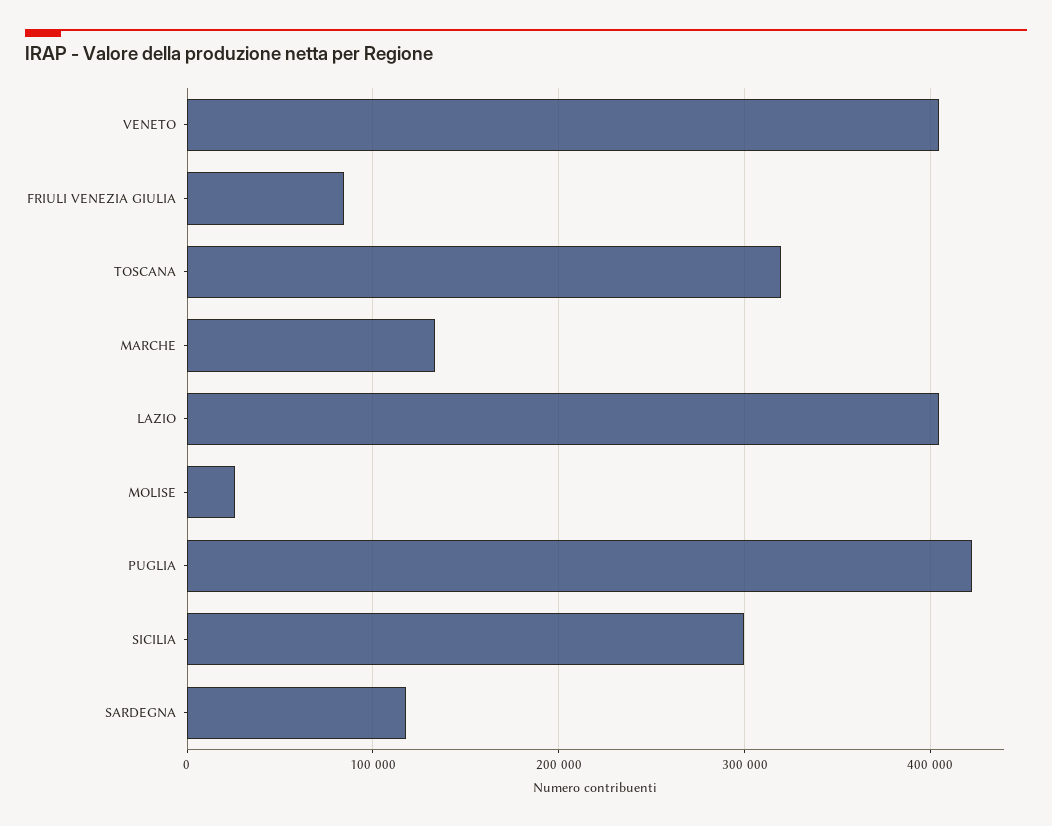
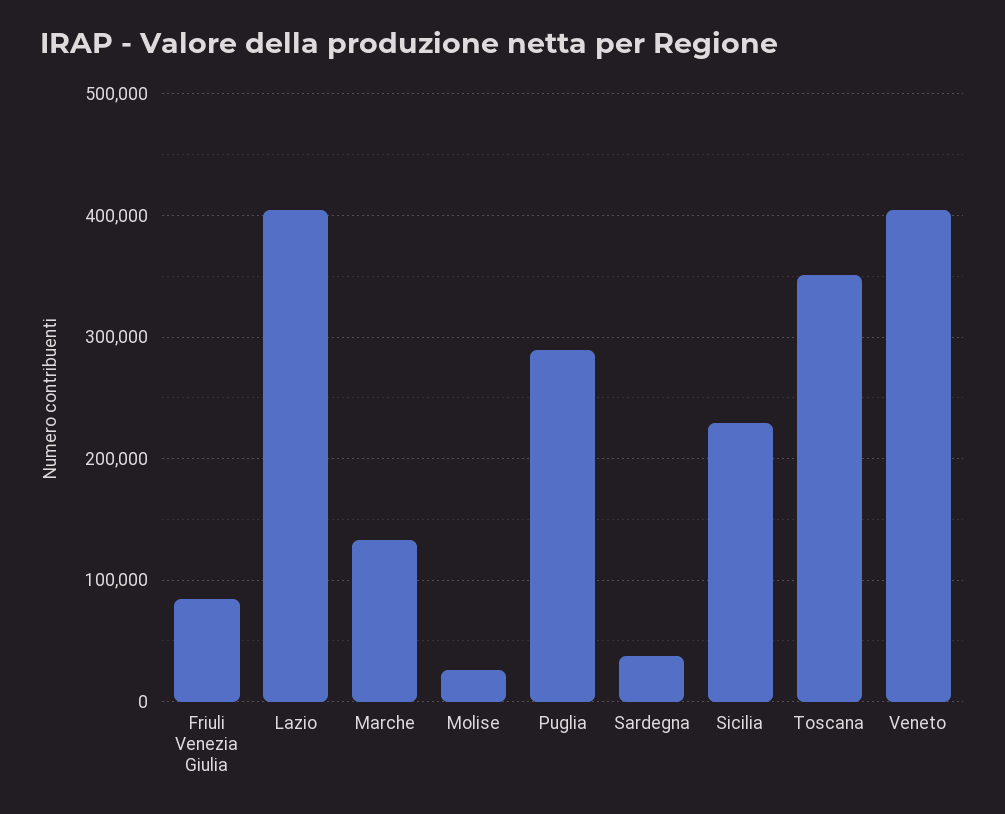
  {
    "VENETO": 400000,
    "FRIULI VENEZIA GIULIA": 80000,
-   "TOSCANA": 320000,
+   "TOSCANA": 350000,
    "MARCHE": 130000,
    "LAZIO": 400000,
    "MOLISE": 30000,
-   "PUGLIA": 420000,
+   "PUGLIA": 290000,
-   "SICILIA": 300000,
+   "SICILIA": 230000,
-   "SARDEGNA": 120000
+   "SARDEGNA": 40000
  }

